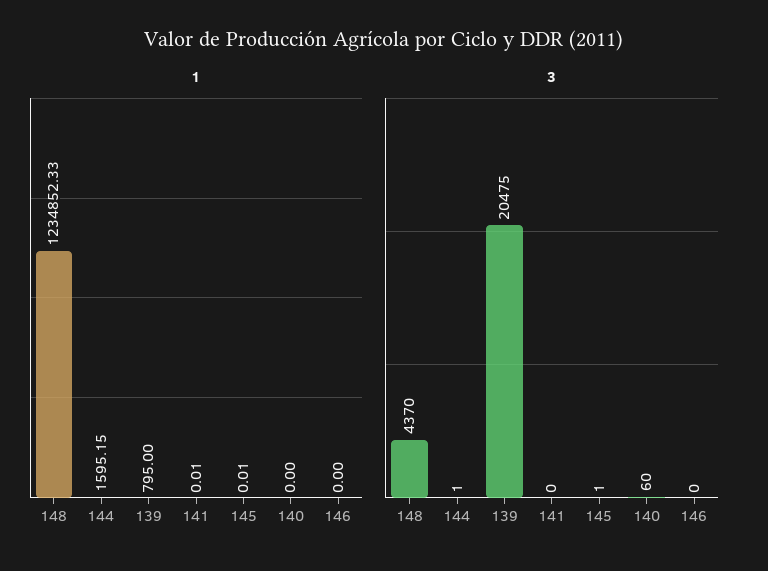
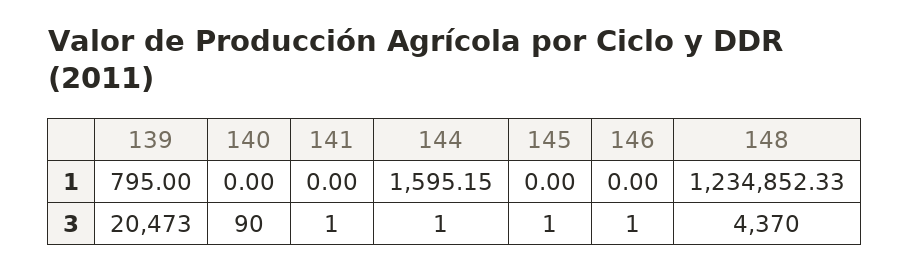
  {
    "1": {
      "148": 1234852.33,
      "144": 1595.15,
      "139": 795,
-     "141": 0.01,
+     "141": 0,
-     "145": 0.01,
+     "145": 0,
      "140": 0,
      "146": 0
    },
    "3": {
      "148": 4370,
      "144": 1,
-     "139": 20475,
+     "139": 20473,
-     "141": 0,
+     "141": 1,
      "145": 1,
-     "140": 60,
+     "140": 90,
-     "146": 0
+     "146": 1
    }
  }

